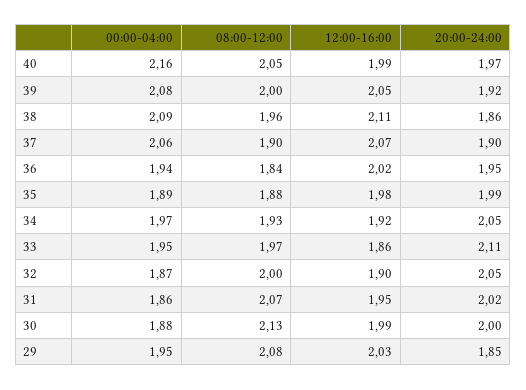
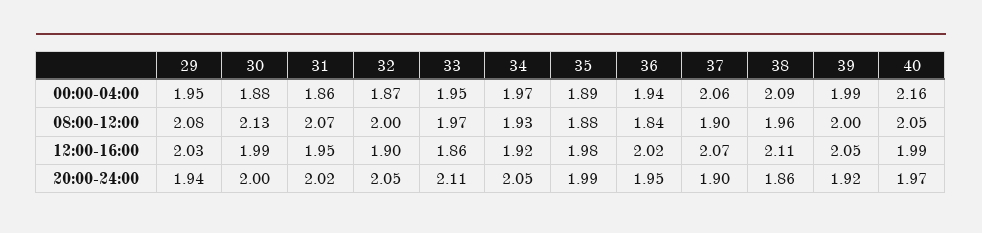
  {
    "00:00-04:00": {
      "40": 2.16,
-     "39": 2.08,
+     "39": 1.99,
      "38": 2.09,
      "37": 2.06,
      "36": 1.94,
      "35": 1.89,
      "34": 1.97,
      "33": 1.95,
      "32": 1.87,
      "31": 1.86,
      "30": 1.88,
      "29": 1.95
    },
    "08:00-12:00": {
      "40": 2.05,
      "39": 2,
      "38": 1.96,
      "37": 1.9,
      "36": 1.84,
      "35": 1.88,
      "34": 1.93,
      "33": 1.97,
      "32": 2,
      "31": 2.07,
      "30": 2.13,
      "29": 2.08
    },
    "12:00-16:00": {
      "40": 1.99,
      "39": 2.05,
      "38": 2.11,
      "37": 2.07,
      "36": 2.02,
      "35": 1.98,
      "34": 1.92,
      "33": 1.86,
      "32": 1.9,
      "31": 1.95,
      "30": 1.99,
      "29": 2.03
    },
    "20:00-24:00": {
      "40": 1.97,
      "39": 1.92,
      "38": 1.86,
      "37": 1.9,
      "36": 1.95,
      "35": 1.99,
      "34": 2.05,
      "33": 2.11,
      "32": 2.05,
      "31": 2.02,
      "30": 2,
-     "29": 1.85
+     "29": 1.94
    }
  }

